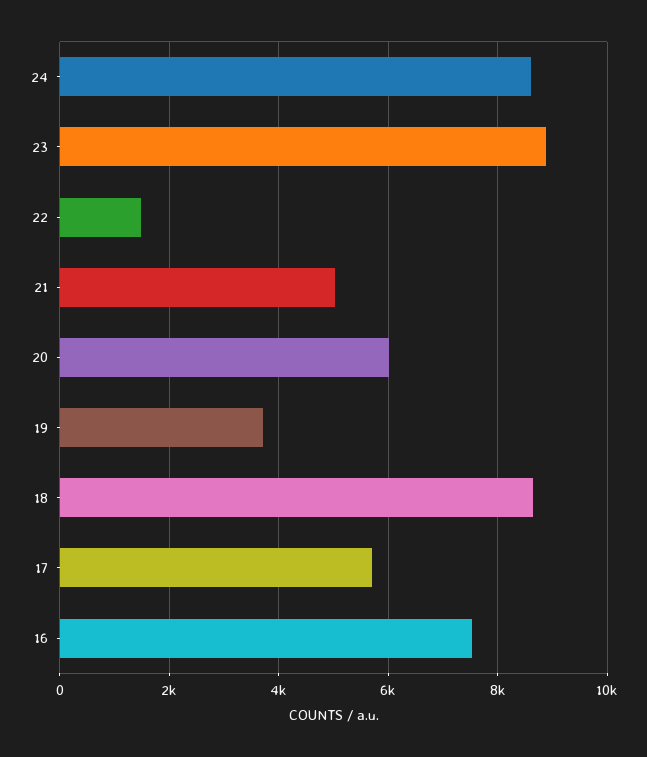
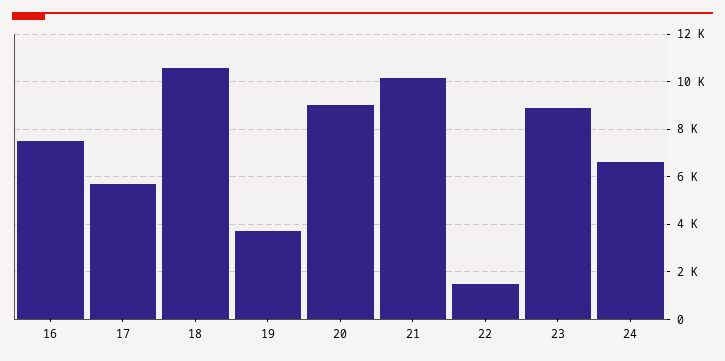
  {
-   "24": 8600,
+   "24": 6500,
    "23": 8800,
    "22": 1400,
-   "21": 5000,
+   "21": 10000,
-   "20": 6000,
+   "20": 9000,
    "19": 3800,
-   "18": 8600,
+   "18": 10500,
    "17": 5800,
    "16": 7600
  }

